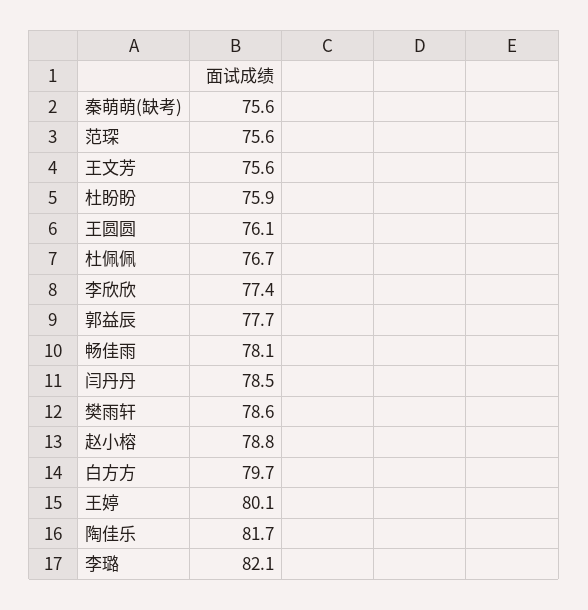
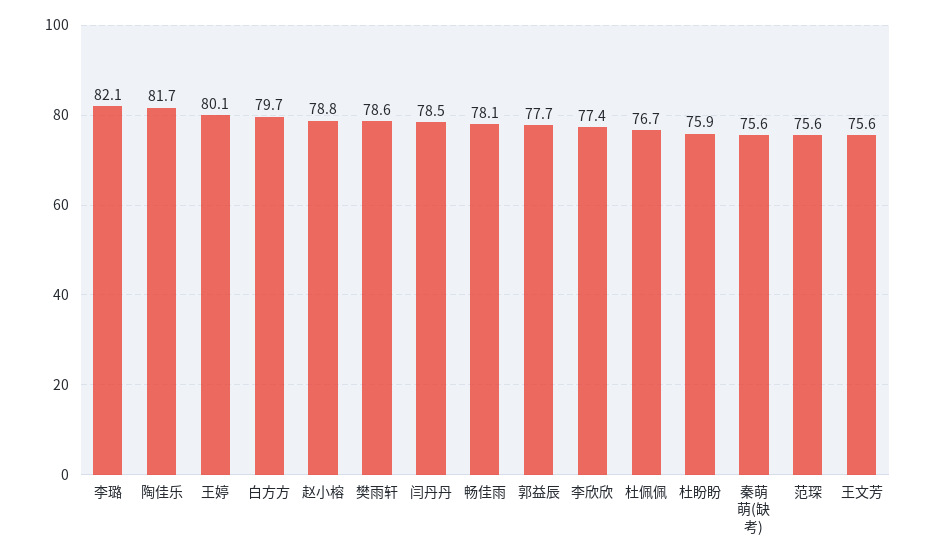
  {
    "秦萌萌(缺考)": 75.6,
    "范琛": 75.6,
    "王文芳": 75.6,
    "杜盼盼": 75.9,
-   "王圆圆": 76.1,
    "杜佩佩": 76.7,
    "李欣欣": 77.4,
    "郭益辰": 77.7,
    "畅佳雨": 78.1,
    "闫丹丹": 78.5,
    "樊雨轩": 78.6,
    "赵小榕": 78.8,
    "白方方": 79.7,
    "王婷": 80.1,
    "陶佳乐": 81.7,
    "李璐": 82.1
  }

